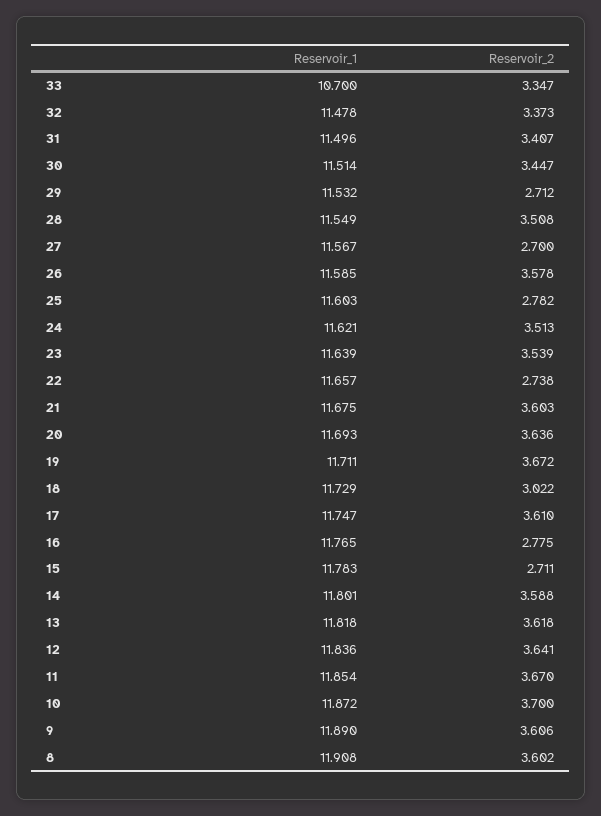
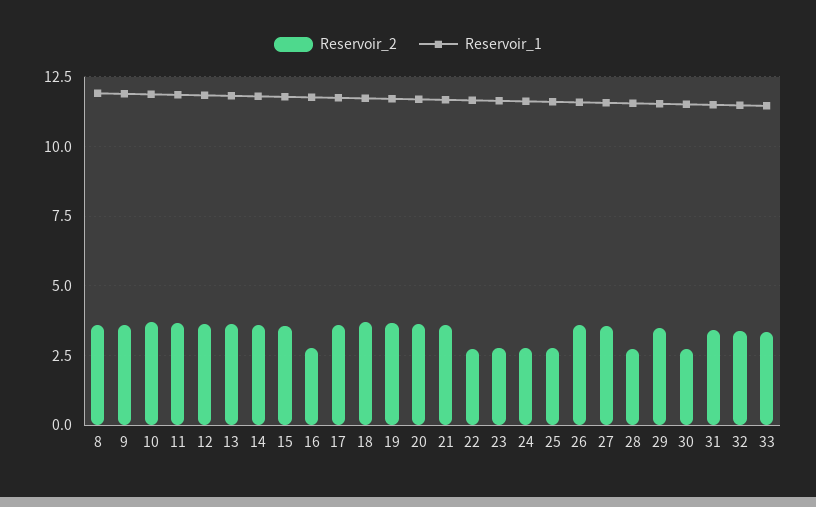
  {
    "Reservoir_1": {
-     "33": 10.7,
+     "33": 11.5,
      "32": 11.478,
      "31": 11.496,
      "30": 11.514,
      "29": 11.532,
      "28": 11.549,
      "27": 11.567,
      "26": 11.585,
      "25": 11.603,
      "24": 11.621,
      "23": 11.639,
      "22": 11.657,
      "21": 11.675,
      "20": 11.693,
      "19": 11.711,
      "18": 11.729,
      "17": 11.747,
      "16": 11.765,
      "15": 11.783,
      "14": 11.801,
      "13": 11.818,
      "12": 11.836,
      "11": 11.854,
      "10": 11.872,
      "9": 11.89,
      "8": 11.908
    },
    "Reservoir_2": {
      "33": 3.347,
      "32": 3.373,
      "31": 3.407,
-     "30": 3.447,
+     "30": 2.75,
-     "29": 2.712,
+     "29": 3.5,
-     "28": 3.508,
+     "28": 2.75,
-     "27": 2.7,
+     "27": 3.5,
      "26": 3.578,
      "25": 2.782,
-     "24": 3.513,
+     "24": 2.75,
-     "23": 3.539,
+     "23": 2.75,
      "22": 2.738,
      "21": 3.603,
      "20": 3.636,
      "19": 3.672,
-     "18": 3.022,
+     "18": 3.75,
      "17": 3.61,
      "16": 2.775,
-     "15": 2.711,
+     "15": 3.5,
      "14": 3.588,
      "13": 3.618,
      "12": 3.641,
      "11": 3.67,
      "10": 3.7,
      "9": 3.606,
      "8": 3.602
    }
  }

